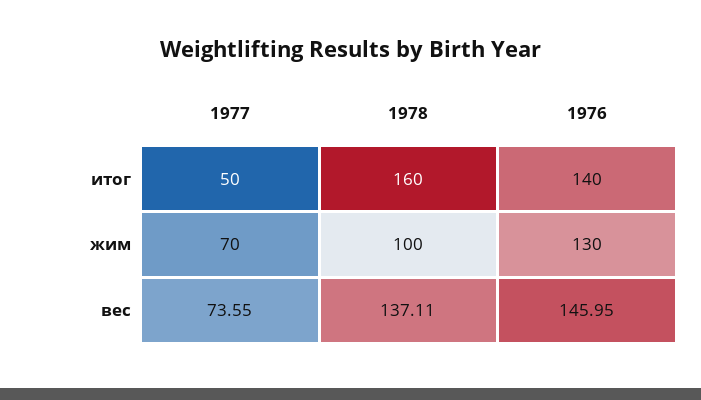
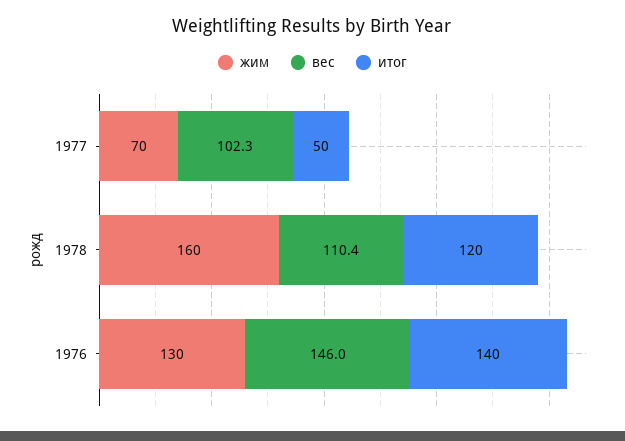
  {
    "итог": {
      "1977": 50,
-     "1978": 160,
+     "1978": 120,
      "1976": 140
    },
    "жим": {
      "1977": 70,
-     "1978": 100,
+     "1978": 160,
      "1976": 130
    },
    "вес": {
-     "1977": 73.55,
+     "1977": 102.3,
-     "1978": 137.11,
+     "1978": 110.4,
      "1976": 145.95
    }
  }

